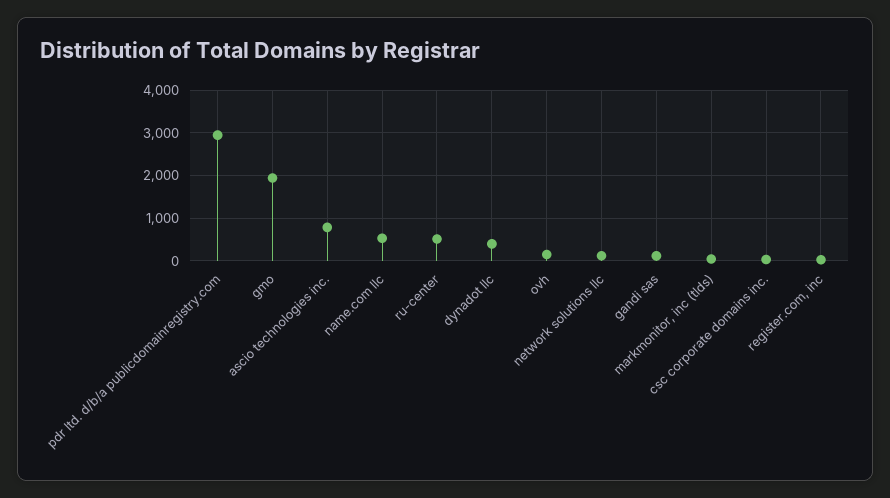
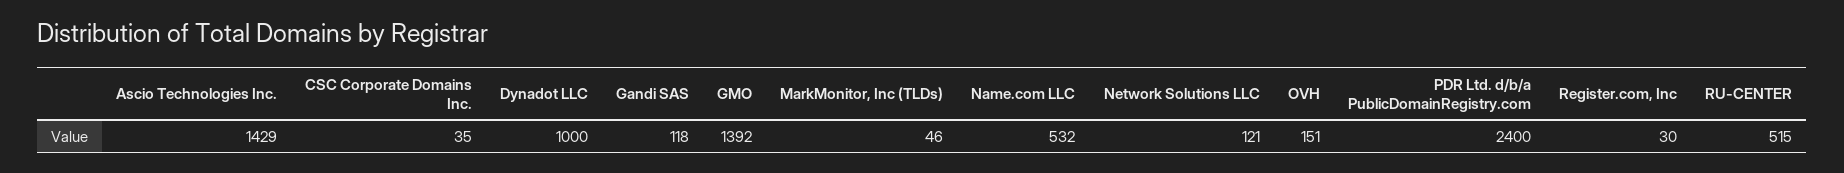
  {
-   "pdr ltd. d/b/a publicdomainregistry.com": 3000,
+   "pdr ltd. d/b/a publicdomainregistry.com": 2400,
-   "gmo": 2000,
+   "gmo": 1392,
-   "ascio technologies inc.": 800,
+   "ascio technologies inc.": 1429,
    "name.com llc": 532,
    "ru-center": 515,
-   "dynadot llc": 400,
+   "dynadot llc": 1000,
    "ovh": 151,
    "network solutions llc": 121,
    "gandi sas": 118,
    "markmonitor, inc (tlds)": 46,
    "csc corporate domains inc.": 35,
    "register.com, inc": 30
  }

